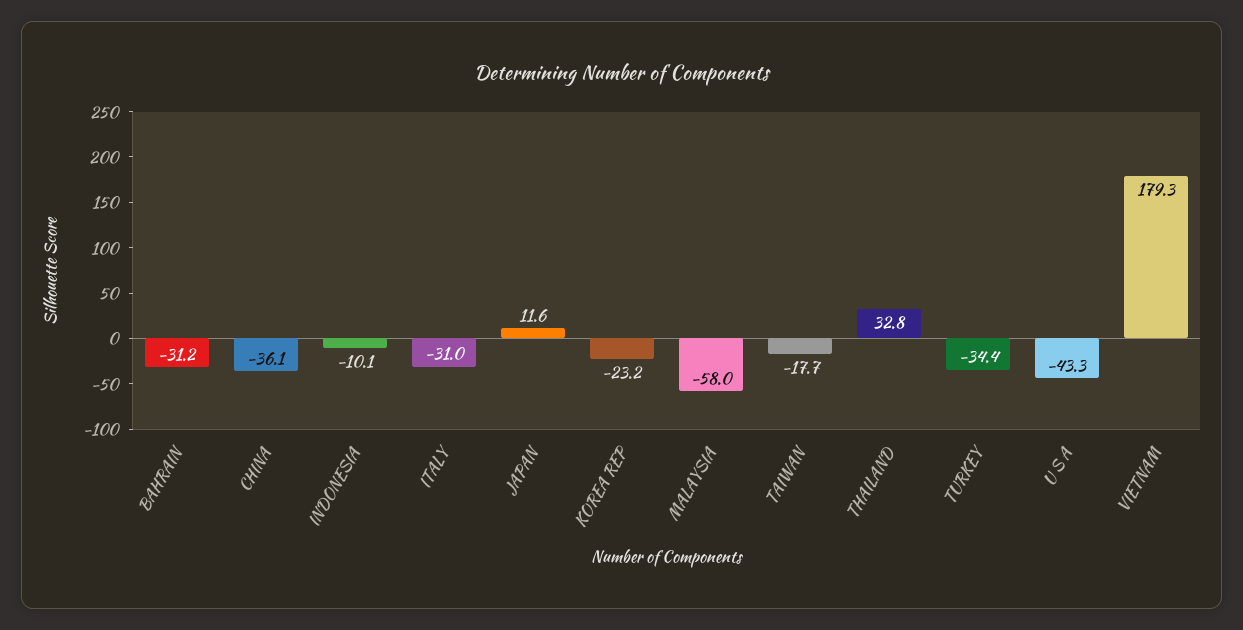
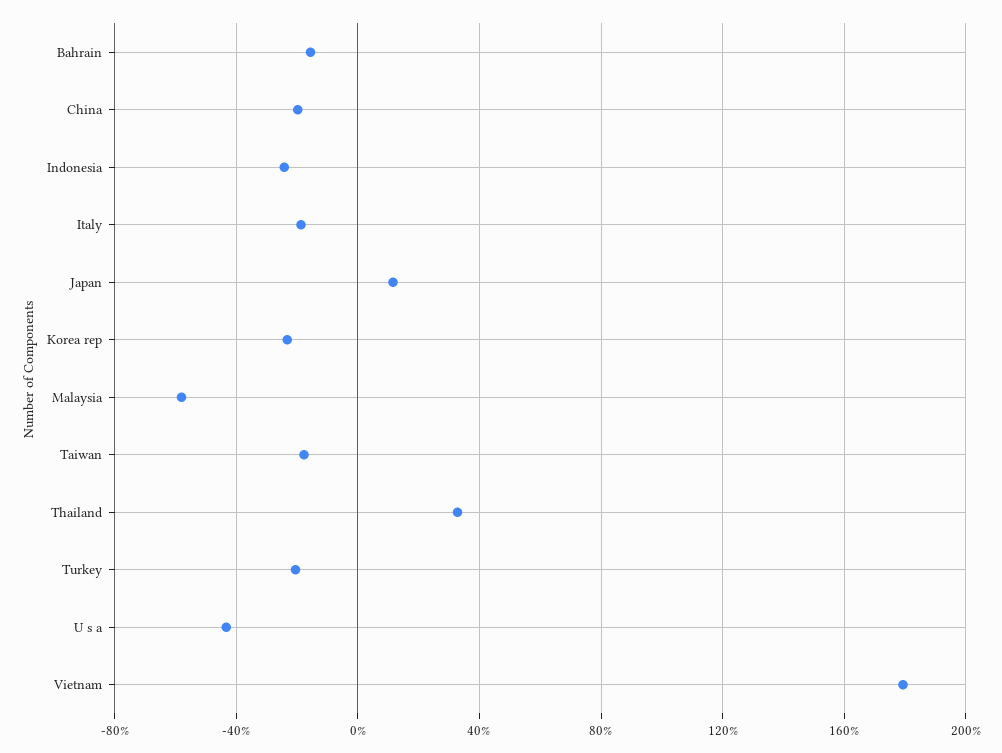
  {
-   "BAHRAIN": -31.2,
+   "BAHRAIN": -15,
-   "CHINA": -36.1,
+   "CHINA": -20,
-   "INDONESIA": -10.1,
+   "INDONESIA": -25,
-   "ITALY": -31,
+   "ITALY": -20,
    "JAPAN": 11.6,
    "KOREA REP": -23.2,
    "MALAYSIA": -58,
    "TAIWAN": -17.7,
    "THAILAND": 32.8,
-   "TURKEY": -34.4,
+   "TURKEY": -20,
    "U S A": -43.3,
    "VIETNAM": 179.3
  }

